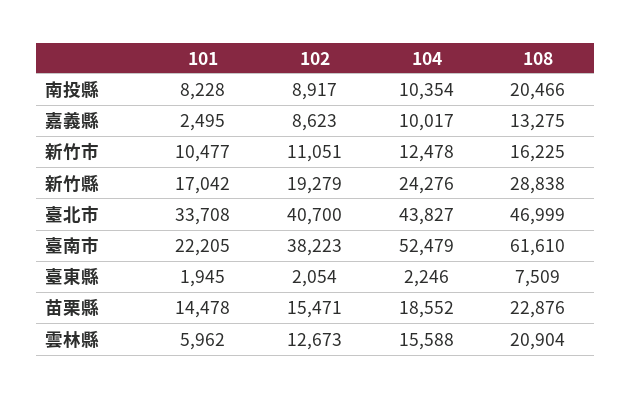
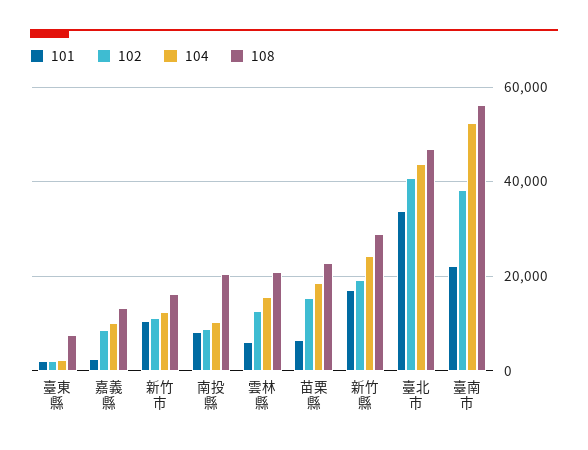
  {
    "101": {
      "南投縣": 8228,
      "嘉義縣": 2495,
      "新竹市": 10477,
      "新竹縣": 17042,
      "臺北市": 33708,
      "臺南市": 22205,
      "臺東縣": 1945,
-     "苗栗縣": 14478,
+     "苗栗縣": 6000,
      "雲林縣": 5962
    },
    "102": {
      "南投縣": 8917,
      "嘉義縣": 8623,
      "新竹市": 11051,
      "新竹縣": 19279,
      "臺北市": 40700,
      "臺南市": 38223,
      "臺東縣": 2054,
      "苗栗縣": 15471,
      "雲林縣": 12673
    },
    "104": {
      "南投縣": 10354,
      "嘉義縣": 10017,
      "新竹市": 12478,
      "新竹縣": 24276,
      "臺北市": 43827,
      "臺南市": 52479,
      "臺東縣": 2246,
      "苗栗縣": 18552,
      "雲林縣": 15588
    },
    "108": {
      "南投縣": 20466,
      "嘉義縣": 13275,
      "新竹市": 16225,
      "新竹縣": 28838,
      "臺北市": 46999,
-     "臺南市": 61610,
+     "臺南市": 56000,
      "臺東縣": 7509,
      "苗栗縣": 22876,
      "雲林縣": 20904
    }
  }

